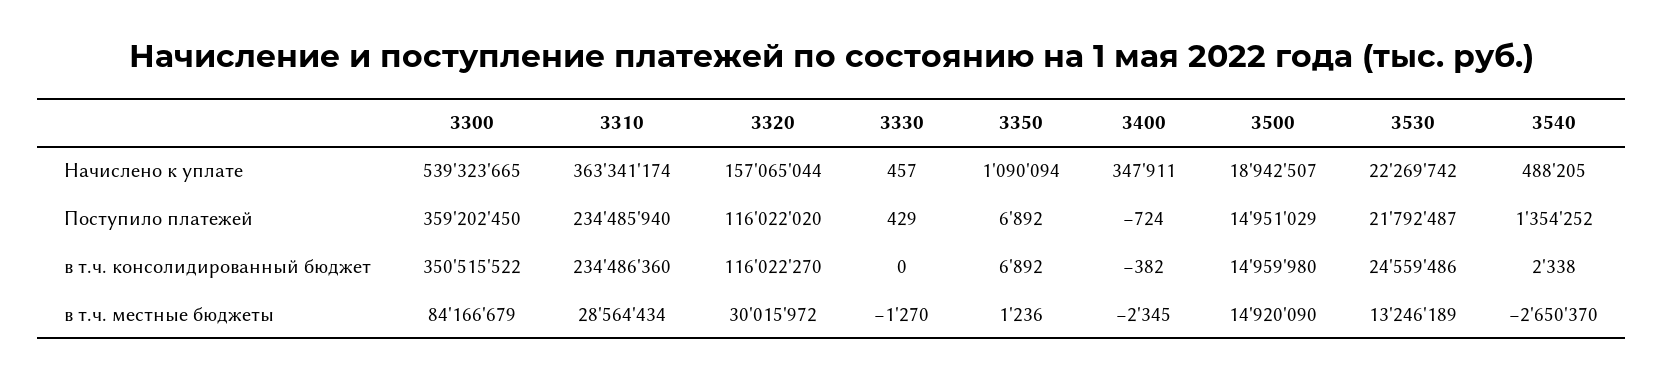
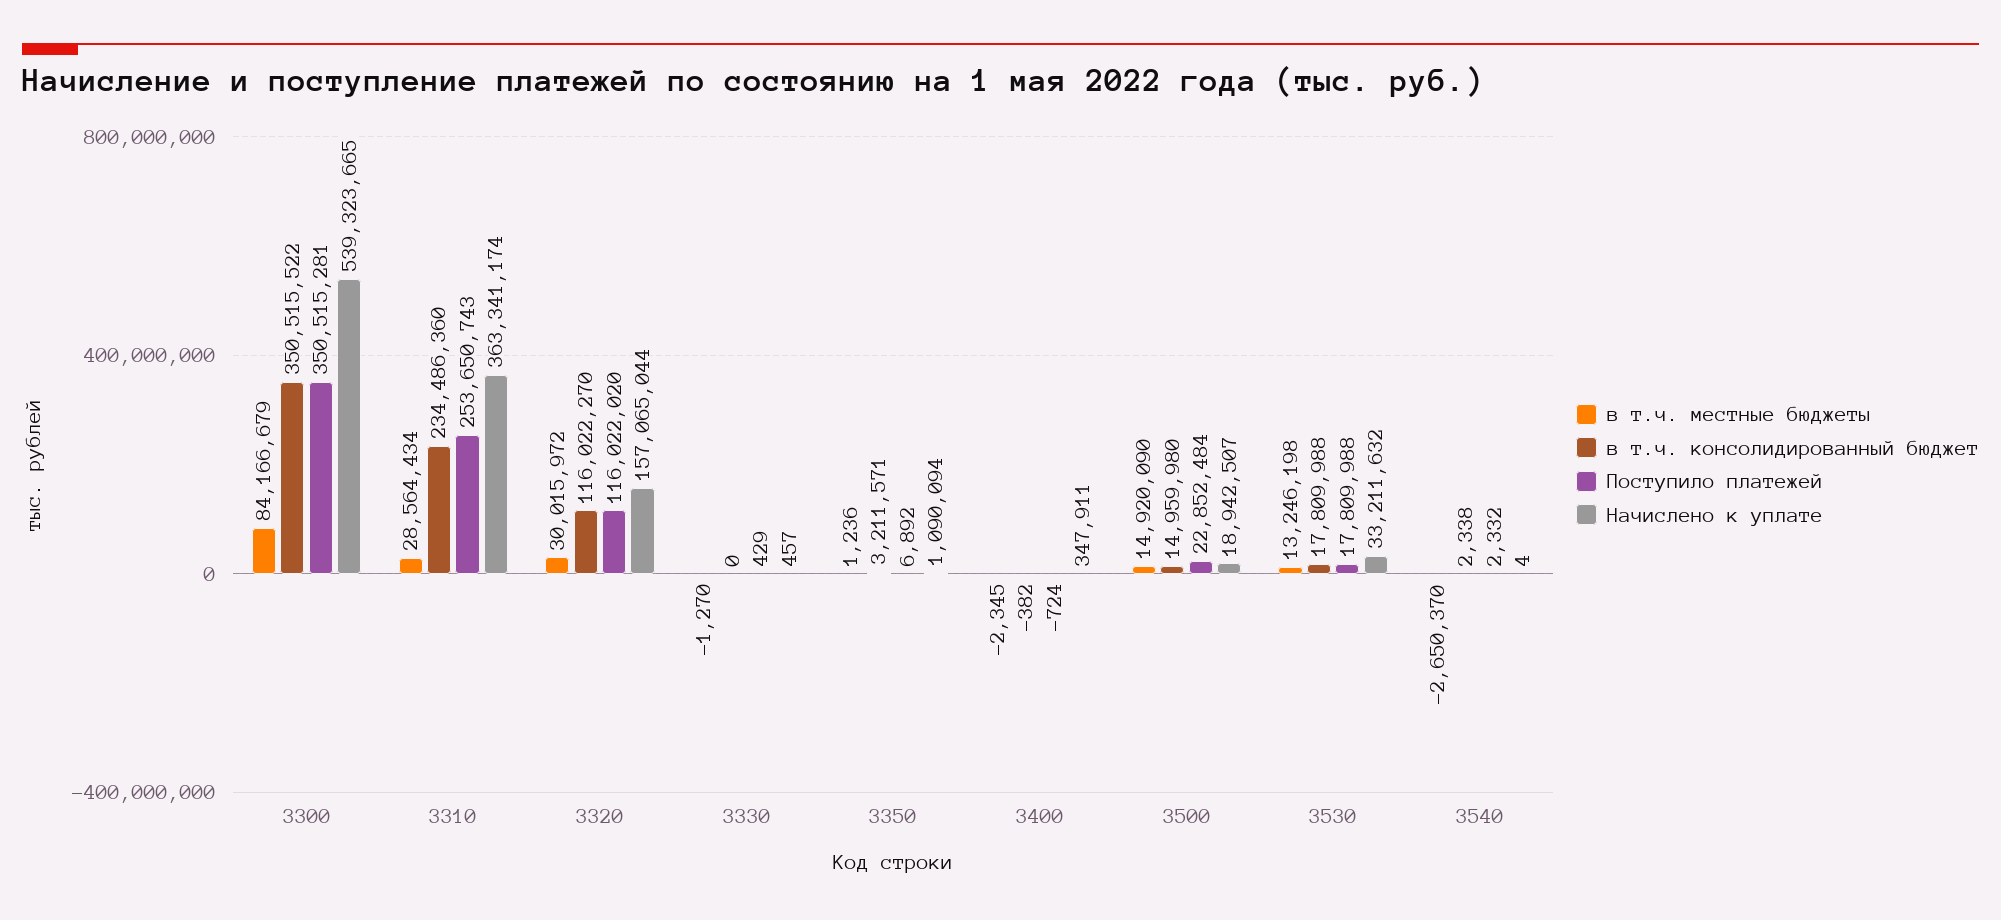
  {
    "Начислено к уплате": {
      "3300": 539323665,
      "3310": 363341174,
      "3320": 157065044,
      "3330": 457,
      "3350": 1090094,
      "3400": 347911,
      "3500": 18942507,
-     "3530": 22269742,
+     "3530": 33211632,
-     "3540": 488205
+     "3540": 4
    },
    "Поступило платежей": {
-     "3300": 359202450,
+     "3300": 350515281,
-     "3310": 234485940,
+     "3310": 253650743,
      "3320": 116022020,
      "3330": 429,
      "3350": 6892,
      "3400": -724,
-     "3500": 14951029,
+     "3500": 22852484,
-     "3530": 21792487,
+     "3530": 17809988,
-     "3540": 1354252
+     "3540": 2332
    },
    "в т.ч. консолидированный бюджет": {
      "3300": 350515522,
      "3310": 234486360,
      "3320": 116022270,
      "3330": 0,
-     "3350": 6892,
+     "3350": 3211571,
      "3400": -382,
      "3500": 14959980,
-     "3530": 24559486,
+     "3530": 17809988,
      "3540": 2338
    },
    "в т.ч. местные бюджеты": {
      "3300": 84166679,
      "3310": 28564434,
      "3320": 30015972,
      "3330": -1270,
      "3350": 1236,
      "3400": -2345,
      "3500": 14920090,
-     "3530": 13246189,
+     "3530": 13246198,
      "3540": -2650370
    }
  }

